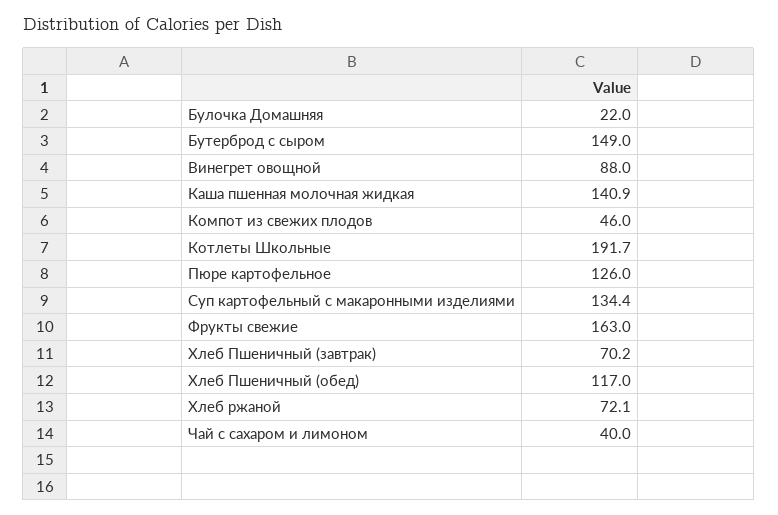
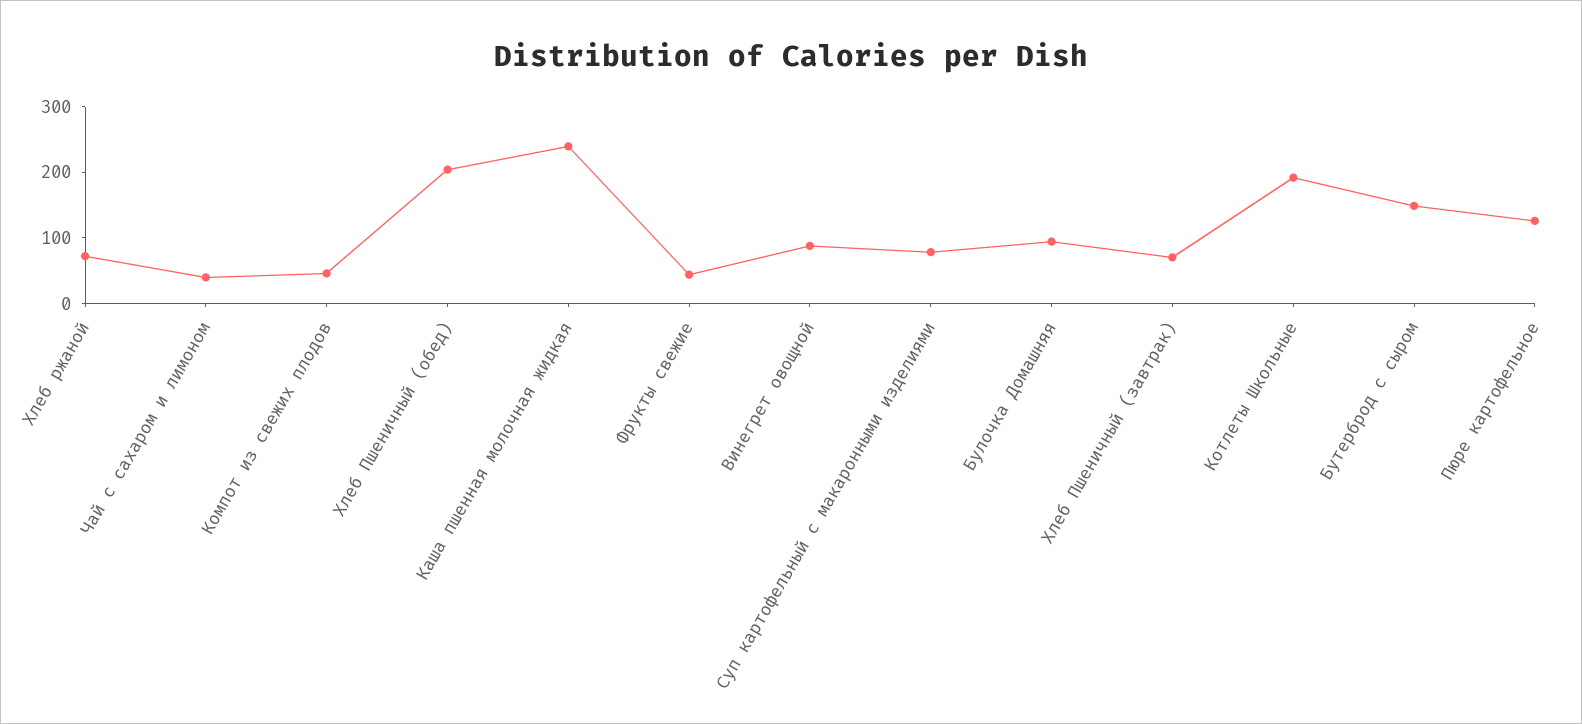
  {
-   "Булочка Домашняя": 22,
+   "Булочка Домашняя": 100,
    "Бутерброд с сыром": 149,
    "Винегрет овощной": 88,
-   "Каша пшенная молочная жидкая": 140.9,
+   "Каша пшенная молочная жидкая": 240,
    "Компот из свежих плодов": 46,
    "Котлеты Школьные": 191.7,
    "Пюре картофельное": 126,
-   "Суп картофельный с макаронными изделиями": 134.4,
+   "Суп картофельный с макаронными изделиями": 80,
-   "Фрукты свежие": 163,
+   "Фрукты свежие": 40,
    "Хлеб Пшеничный (завтрак)": 70.2,
-   "Хлеб Пшеничный (обед)": 117,
+   "Хлеб Пшеничный (обед)": 200,
    "Хлеб ржаной": 72.1,
    "Чай с сахаром и лимоном": 40
  }

